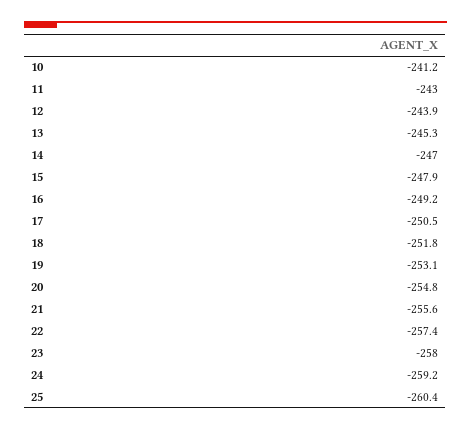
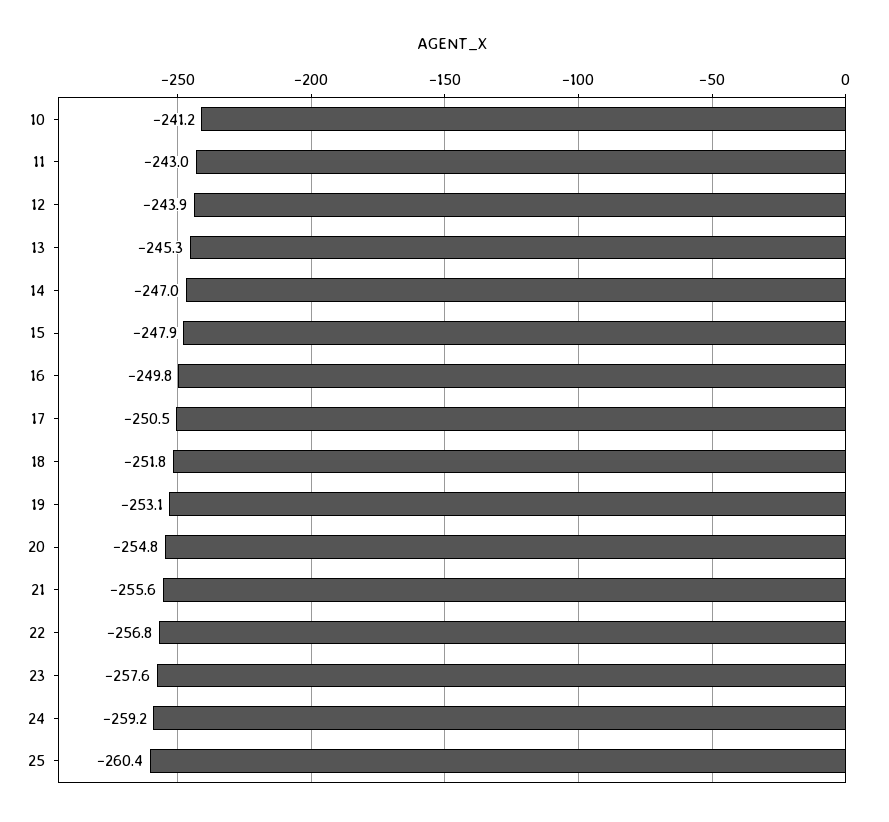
  {
    "10": -241.2,
    "11": -243,
    "12": -243.9,
    "13": -245.3,
    "14": -247,
    "15": -247.9,
-   "16": -249.2,
+   "16": -249.8,
    "17": -250.5,
    "18": -251.8,
    "19": -253.1,
    "20": -254.8,
    "21": -255.6,
-   "22": -257.4,
+   "22": -256.8,
-   "23": -258,
+   "23": -257.6,
    "24": -259.2,
    "25": -260.4
  }

